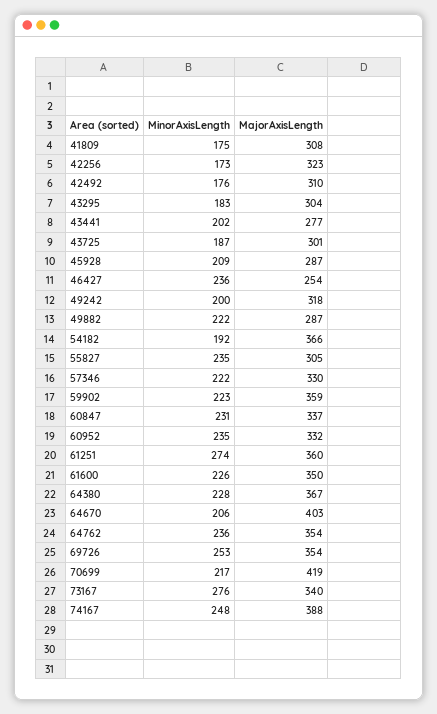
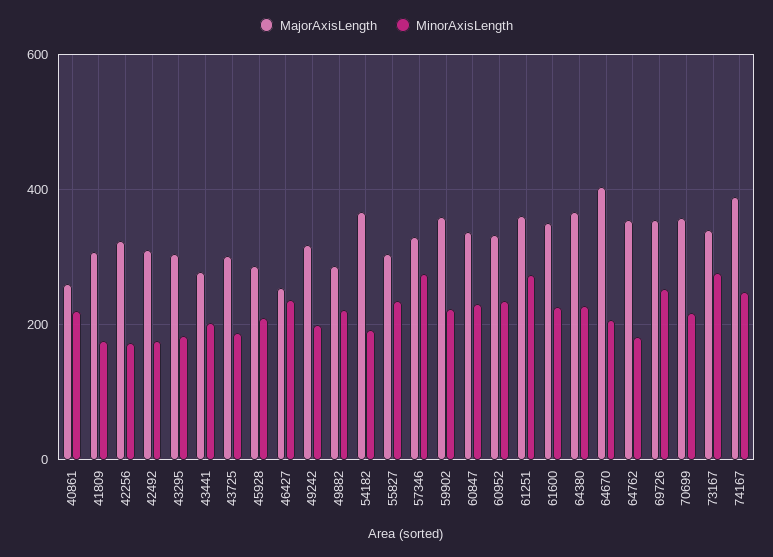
  {
    "MinorAxisLength": {
      "41809": 175,
      "42256": 173,
      "42492": 176,
      "43295": 183,
      "43441": 202,
      "43725": 187,
      "45928": 209,
      "46427": 236,
      "49242": 200,
      "49882": 222,
      "54182": 192,
      "55827": 235,
-     "57346": 222,
+     "57346": 280,
      "59902": 223,
      "60847": 231,
      "60952": 235,
      "61251": 274,
      "61600": 226,
      "64380": 228,
      "64670": 206,
-     "64762": 236,
+     "64762": 180,
      "69726": 253,
      "70699": 217,
      "73167": 276,
-     "74167": 248
+     "74167": 248,
+     "40861": 220
    },
    "MajorAxisLength": {
      "41809": 308,
      "42256": 323,
      "42492": 310,
      "43295": 304,
      "43441": 277,
      "43725": 301,
      "45928": 287,
      "46427": 254,
      "49242": 318,
      "49882": 287,
      "54182": 366,
      "55827": 305,
      "57346": 330,
      "59902": 359,
      "60847": 337,
      "60952": 332,
      "61251": 360,
      "61600": 350,
      "64380": 367,
      "64670": 403,
      "64762": 354,
      "69726": 354,
-     "70699": 419,
+     "70699": 360,
      "73167": 340,
-     "74167": 388
+     "74167": 388,
+     "40861": 260
    }
  }

